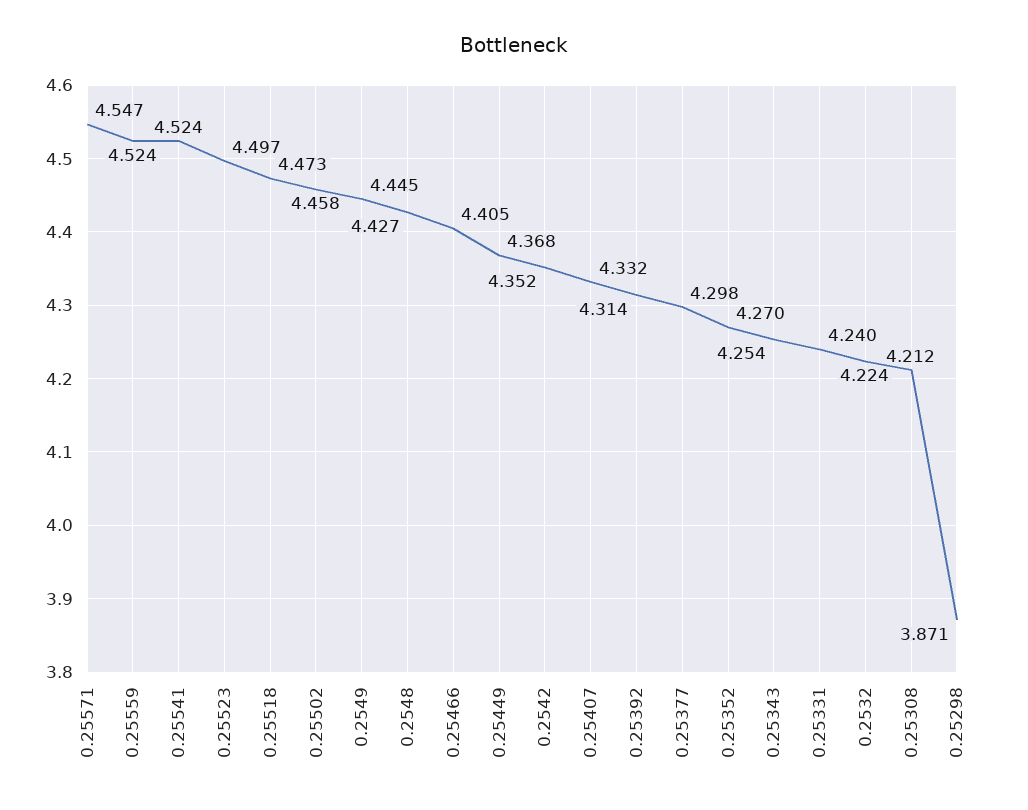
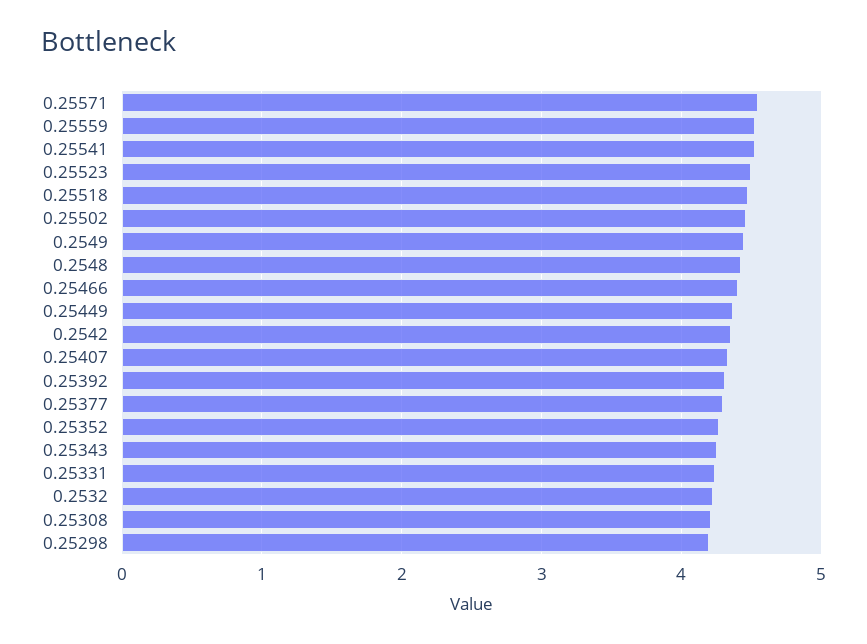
  {
    "0.25571": 4.547,
    "0.25559": 4.524,
    "0.25541": 4.524,
    "0.25523": 4.497,
    "0.25518": 4.473,
    "0.25502": 4.458,
    "0.2549": 4.445,
    "0.2548": 4.427,
    "0.25466": 4.405,
    "0.25449": 4.368,
    "0.2542": 4.352,
    "0.25407": 4.332,
    "0.25392": 4.314,
    "0.25377": 4.298,
    "0.25352": 4.27,
    "0.25343": 4.254,
    "0.25331": 4.24,
    "0.2532": 4.224,
    "0.25308": 4.212,
-   "0.25298": 3.871
+   "0.25298": 4.2
  }

